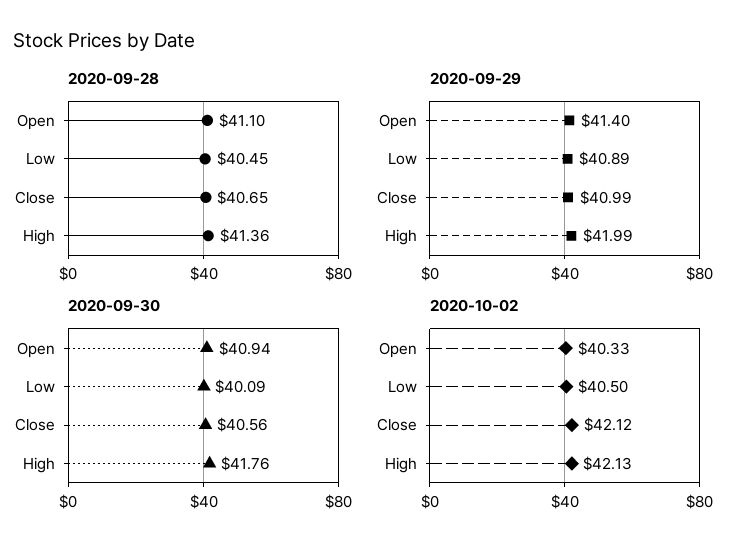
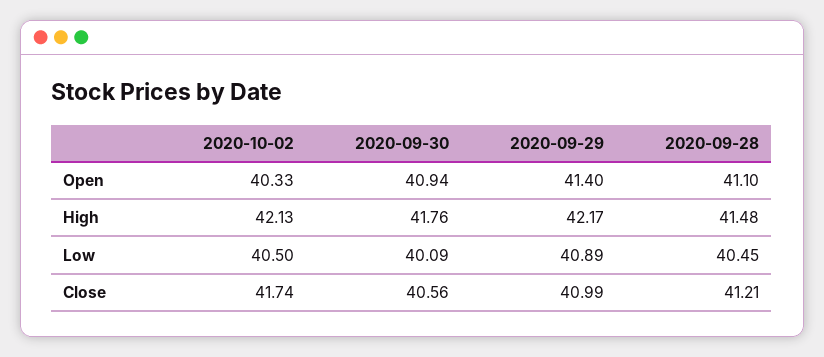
  {
    "2020-09-28": {
      "Open": 41.1,
      "Low": 40.45,
-     "Close": 40.65,
+     "Close": 41.21,
-     "High": 41.36
+     "High": 41.48
    },
    "2020-09-29": {
      "Open": 41.4,
      "Low": 40.89,
      "Close": 40.99,
-     "High": 41.99
+     "High": 42.17
    },
    "2020-09-30": {
      "Open": 40.94,
      "Low": 40.09,
      "Close": 40.56,
      "High": 41.76
    },
    "2020-10-02": {
      "Open": 40.33,
      "Low": 40.5,
-     "Close": 42.12,
+     "Close": 41.74,
      "High": 42.13
    }
  }

